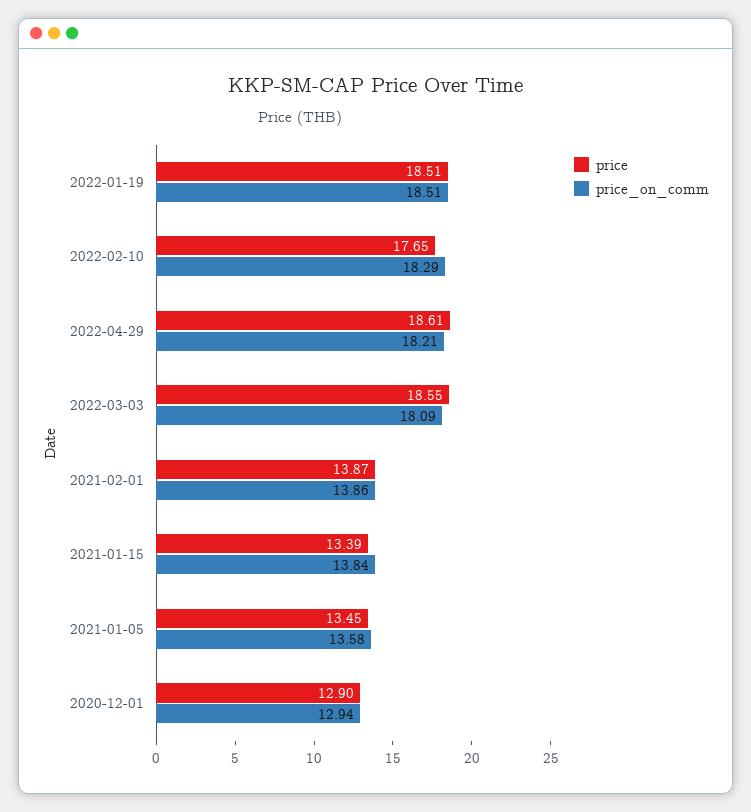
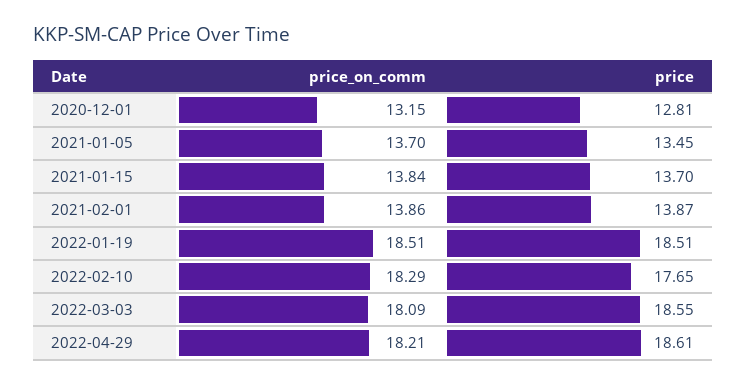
  {
    "price": {
      "2022-01-19": 18.51,
      "2022-02-10": 17.65,
      "2022-04-29": 18.61,
      "2022-03-03": 18.55,
      "2021-02-01": 13.87,
-     "2021-01-15": 13.39,
+     "2021-01-15": 13.7,
      "2021-01-05": 13.45,
-     "2020-12-01": 12.9
+     "2020-12-01": 12.81
    },
    "price_on_comm": {
      "2022-01-19": 18.51,
      "2022-02-10": 18.29,
      "2022-04-29": 18.21,
      "2022-03-03": 18.09,
      "2021-02-01": 13.86,
      "2021-01-15": 13.84,
-     "2021-01-05": 13.58,
+     "2021-01-05": 13.7,
-     "2020-12-01": 12.94
+     "2020-12-01": 13.15
    }
  }

